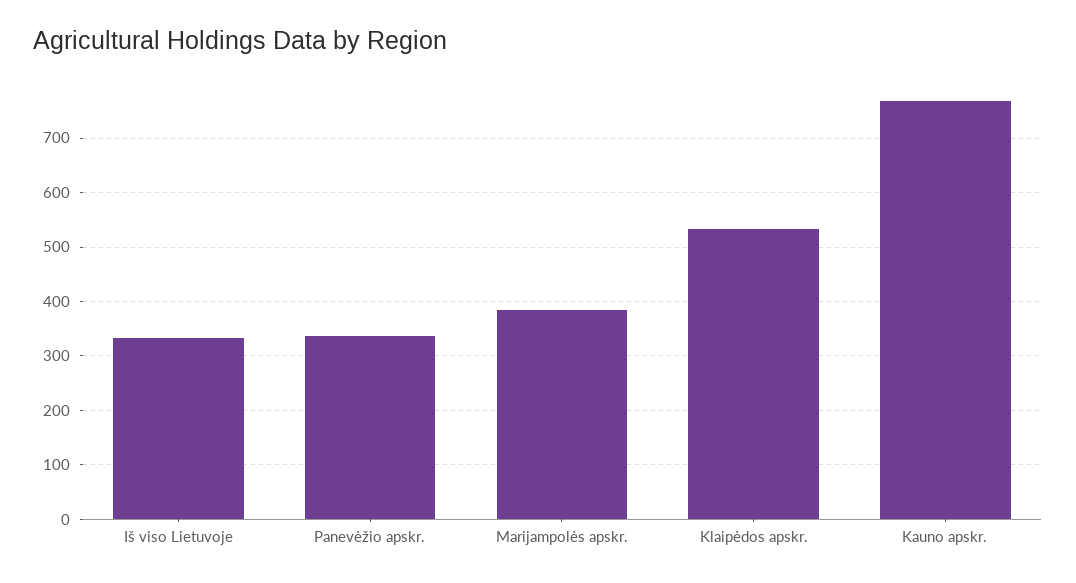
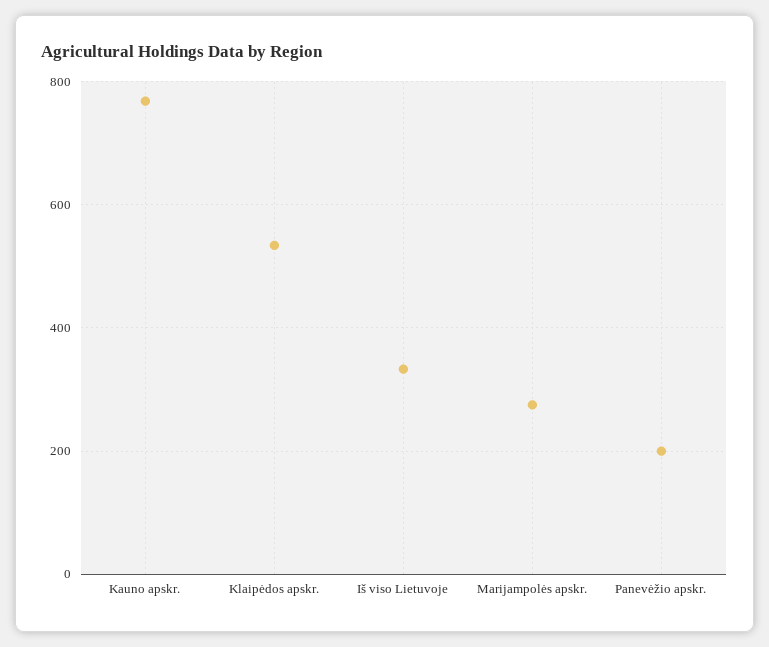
  {
    "Iš viso Lietuvoje": 340,
-   "Panevėžio apskr.": 340,
+   "Panevėžio apskr.": 200,
-   "Marijampolės apskr.": 380,
+   "Marijampolės apskr.": 280,
    "Klaipėdos apskr.": 540,
    "Kauno apskr.": 760
  }

